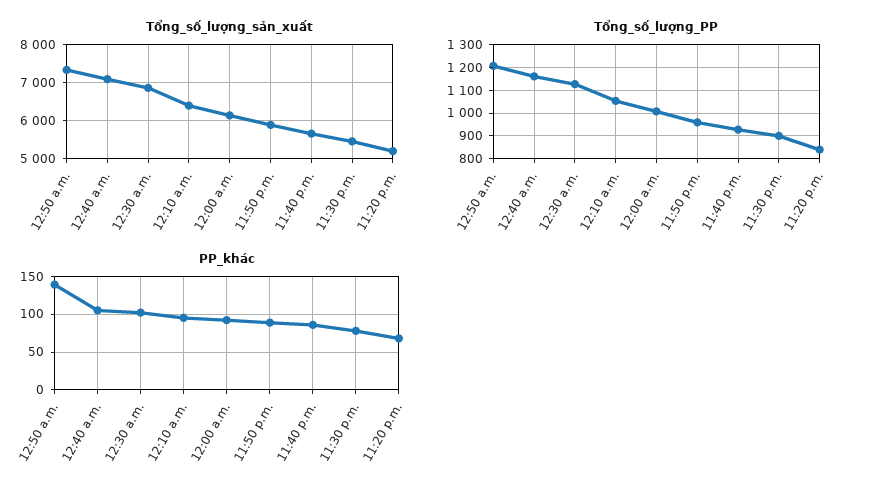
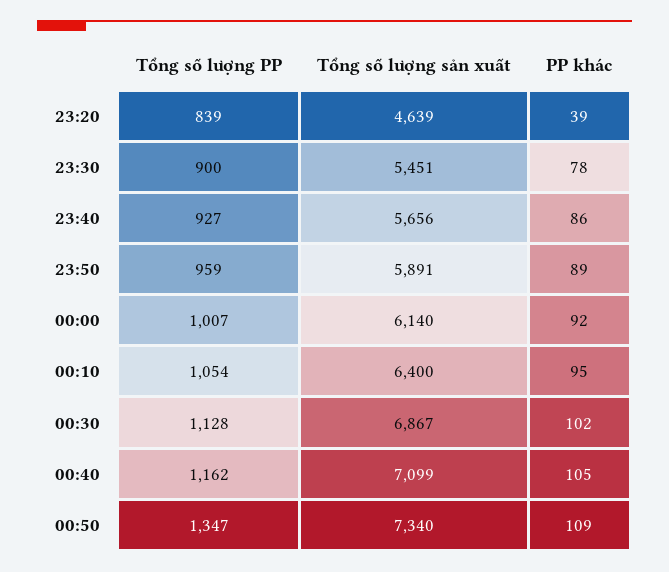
  {
    "Tổng_số_lượng_sản_xuất": {
      "12:50 a.m.": 7340,
      "12:40 a.m.": 7099,
      "12:30 a.m.": 6867,
      "12:10 a.m.": 6400,
      "12:00 a.m.": 6140,
      "11:50 p.m.": 5891,
      "11:40 p.m.": 5656,
      "11:30 p.m.": 5451,
-     "11:20 p.m.": 5200
+     "11:20 p.m.": 4639
    },
    "Tổng_số_lượng_PP": {
-     "12:50 a.m.": 1200,
+     "12:50 a.m.": 1347,
      "12:40 a.m.": 1162,
      "12:30 a.m.": 1128,
      "12:10 a.m.": 1054,
      "12:00 a.m.": 1007,
      "11:50 p.m.": 959,
      "11:40 p.m.": 927,
      "11:30 p.m.": 900,
      "11:20 p.m.": 839
    },
    "PP_khác": {
-     "12:50 a.m.": 140,
+     "12:50 a.m.": 109,
      "12:40 a.m.": 105,
      "12:30 a.m.": 102,
      "12:10 a.m.": 95,
      "12:00 a.m.": 92,
      "11:50 p.m.": 89,
      "11:40 p.m.": 86,
      "11:30 p.m.": 78,
-     "11:20 p.m.": 70
+     "11:20 p.m.": 39
    }
  }

